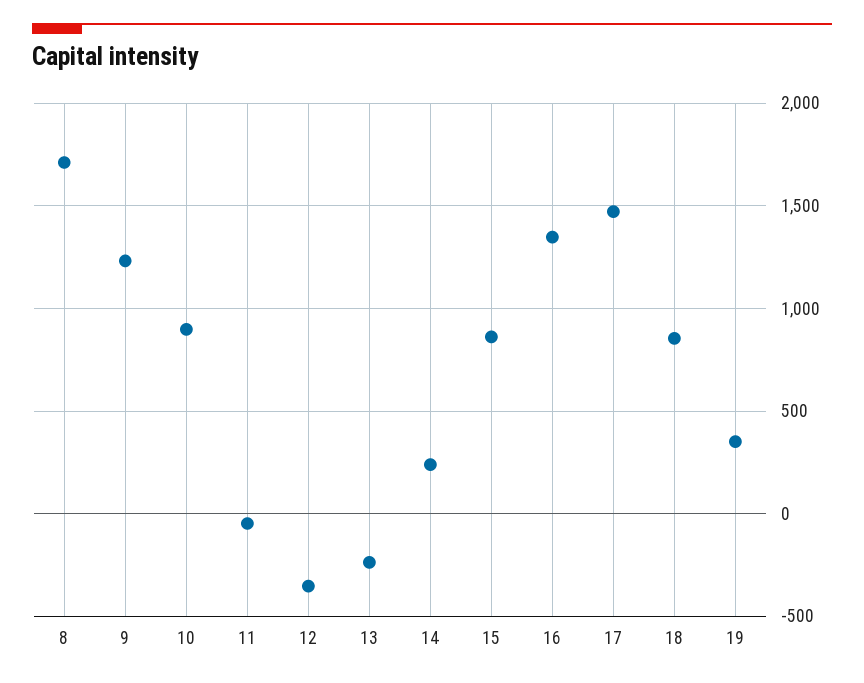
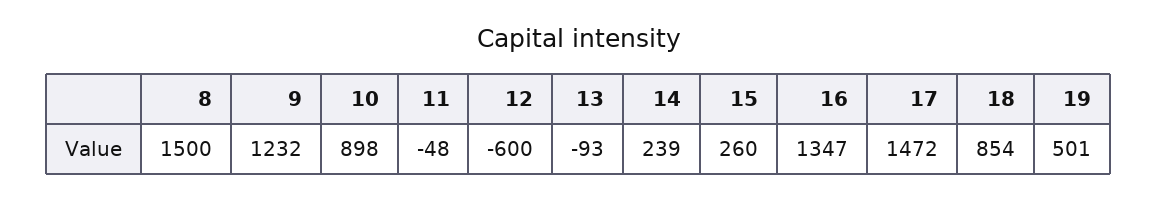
  {
-   "8": 1700,
+   "8": 1500,
    "9": 1232,
    "10": 898,
    "11": -48,
-   "12": -350,
+   "12": -600,
-   "13": -250,
+   "13": -93,
    "14": 239,
-   "15": 850,
+   "15": 260,
    "16": 1347,
    "17": 1472,
    "18": 854,
-   "19": 350
+   "19": 501
  }

